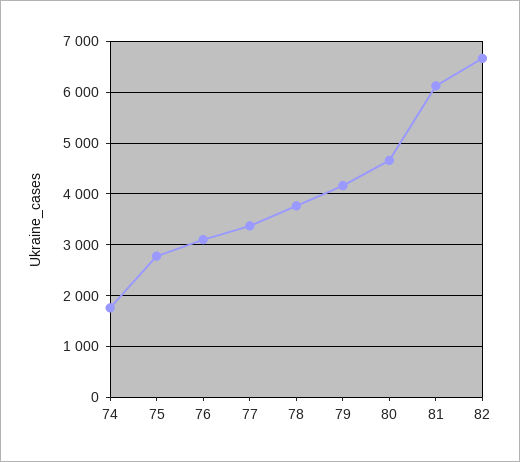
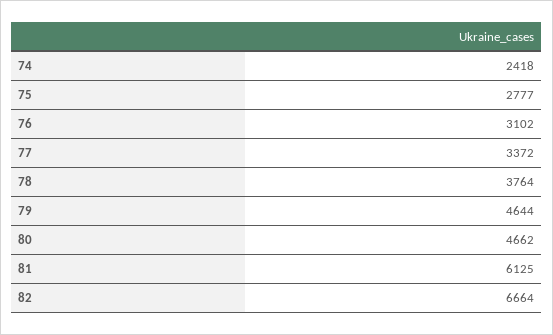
  {
-   "74": 1800,
+   "74": 2418,
    "75": 2777,
    "76": 3102,
    "77": 3372,
    "78": 3764,
-   "79": 4200,
+   "79": 4644,
    "80": 4662,
    "81": 6125,
    "82": 6664
  }

